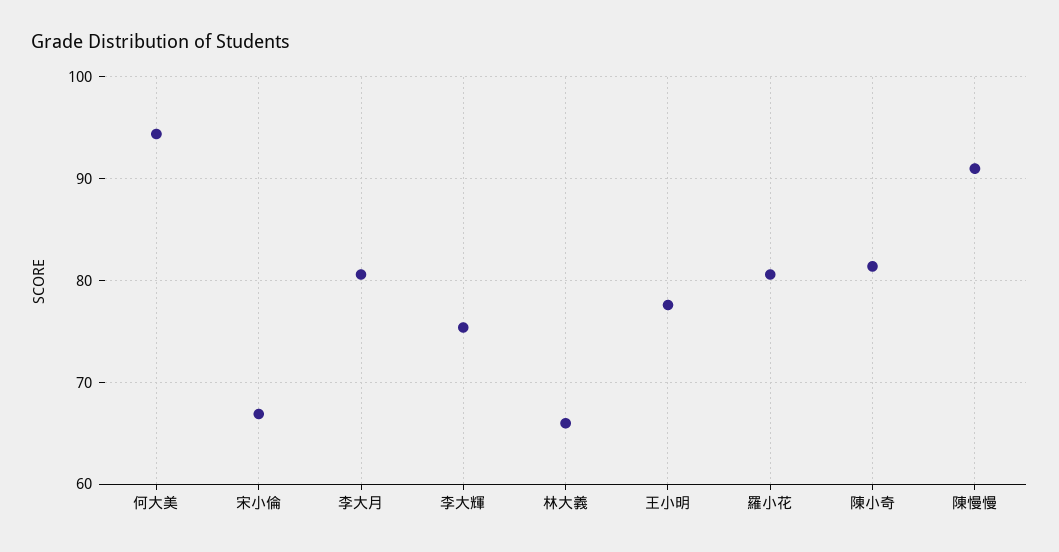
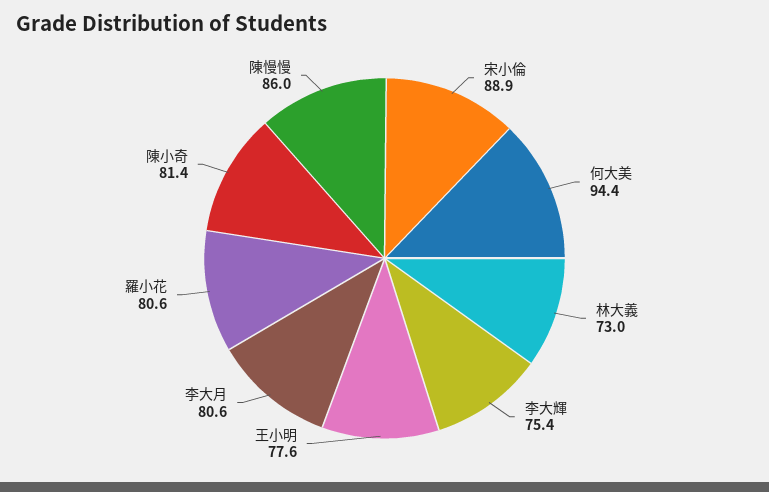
  {
    "何大美": 94.4,
-   "宋小倫": 67,
+   "宋小倫": 88.9,
    "李大月": 80.6,
    "李大輝": 75.4,
-   "林大義": 66,
+   "林大義": 73,
    "王小明": 77.6,
    "羅小花": 80.6,
    "陳小奇": 81.4,
-   "陳慢慢": 91
+   "陳慢慢": 86
  }

